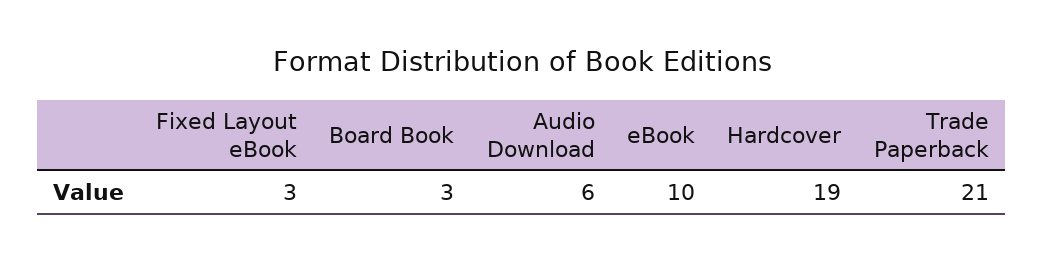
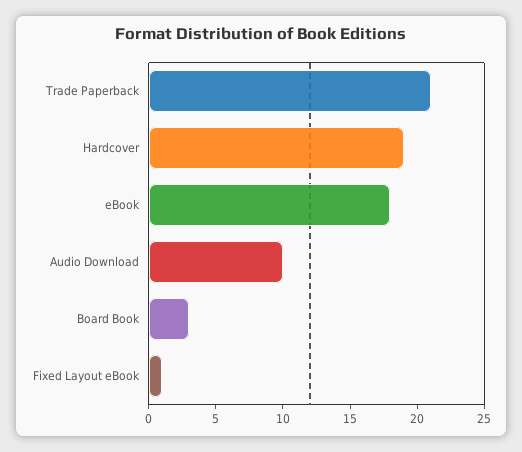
  {
-   "Fixed Layout eBook": 3,
+   "Fixed Layout eBook": 1,
    "Board Book": 3,
-   "Audio Download": 6,
+   "Audio Download": 10,
-   "eBook": 10,
+   "eBook": 18,
    "Hardcover": 19,
    "Trade Paperback": 21
  }

